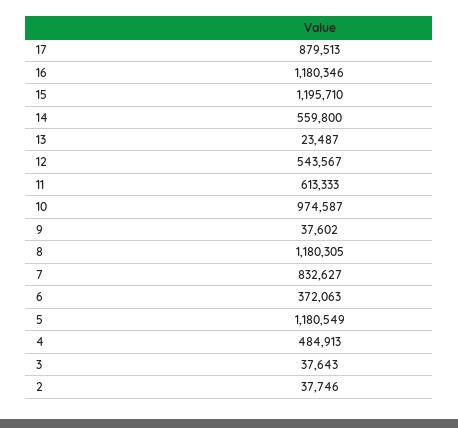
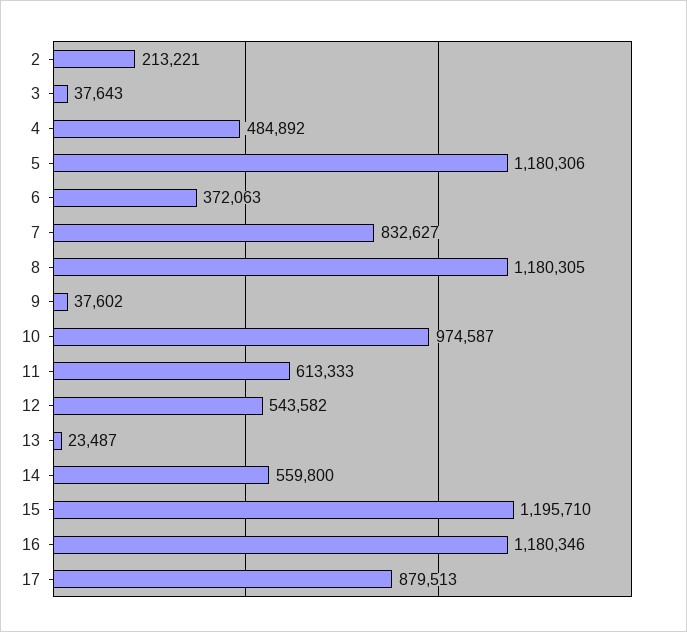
  {
    "17": 879513,
    "16": 1180346,
    "15": 1195710,
    "14": 559800,
    "13": 23487,
-   "12": 543567,
+   "12": 543582,
    "11": 613333,
    "10": 974587,
    "9": 37602,
    "8": 1180305,
    "7": 832627,
    "6": 372063,
-   "5": 1180549,
+   "5": 1180306,
-   "4": 484913,
+   "4": 484892,
    "3": 37643,
-   "2": 37746
+   "2": 213221
  }

